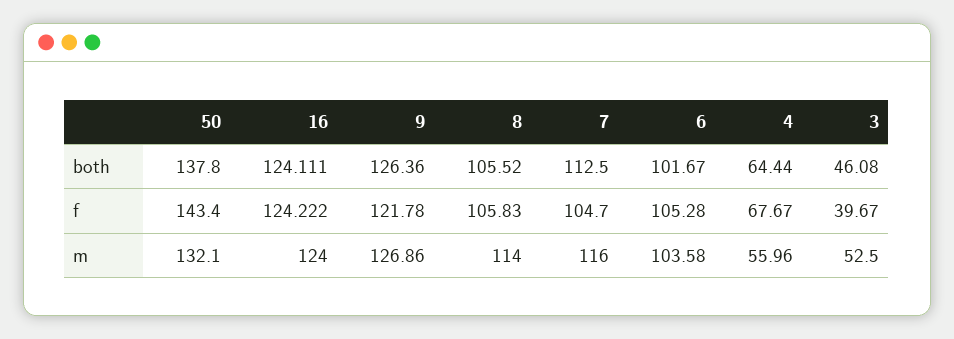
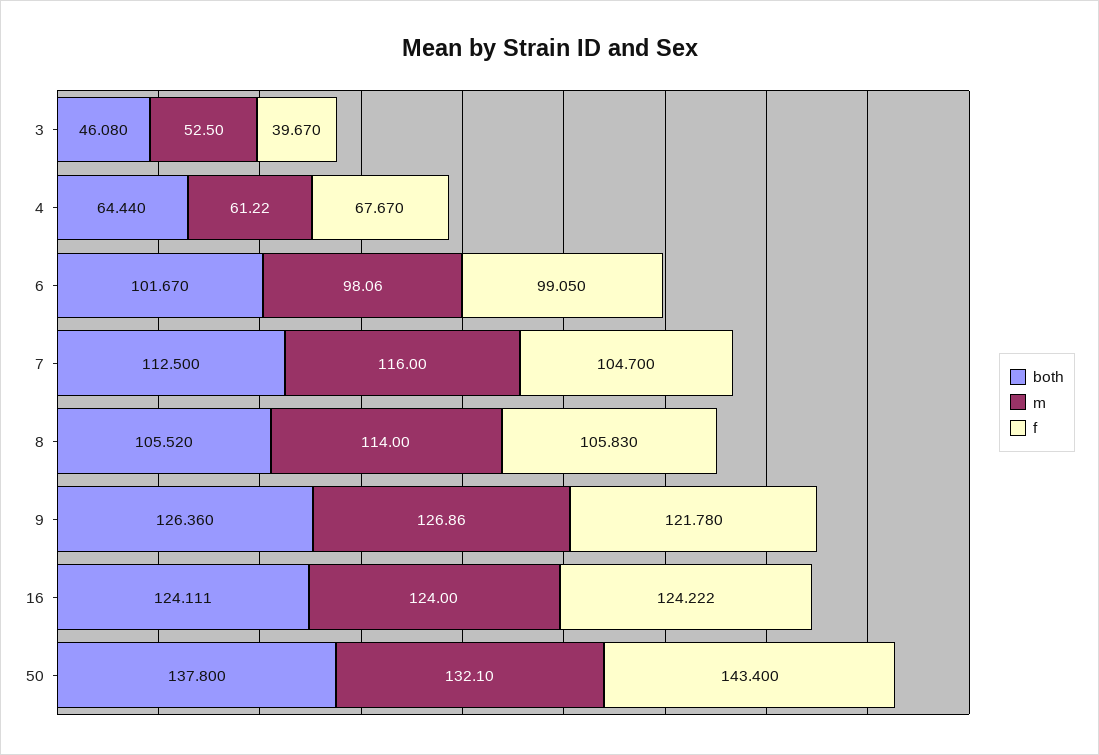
  {
    "both": {
      "50": 137.8,
      "16": 124.111,
      "9": 126.36,
      "8": 105.52,
      "7": 112.5,
      "6": 101.67,
      "4": 64.44,
      "3": 46.08
    },
    "f": {
      "50": 143.4,
      "16": 124.222,
      "9": 121.78,
      "8": 105.83,
      "7": 104.7,
-     "6": 105.28,
+     "6": 99.05,
      "4": 67.67,
      "3": 39.67
    },
    "m": {
      "50": 132.1,
      "16": 124,
      "9": 126.86,
      "8": 114,
      "7": 116,
-     "6": 103.58,
+     "6": 98.06,
-     "4": 55.96,
+     "4": 61.22,
      "3": 52.5
    }
  }

